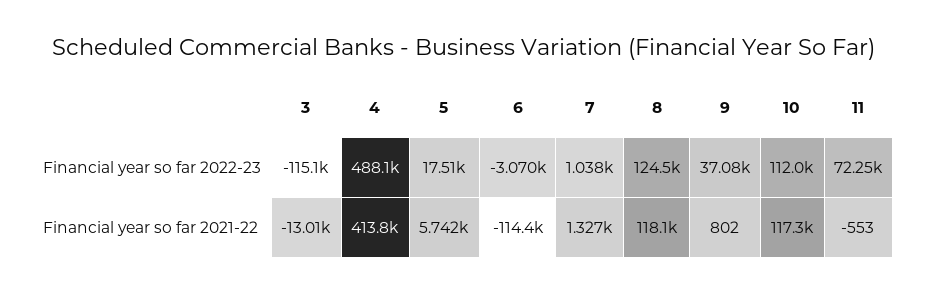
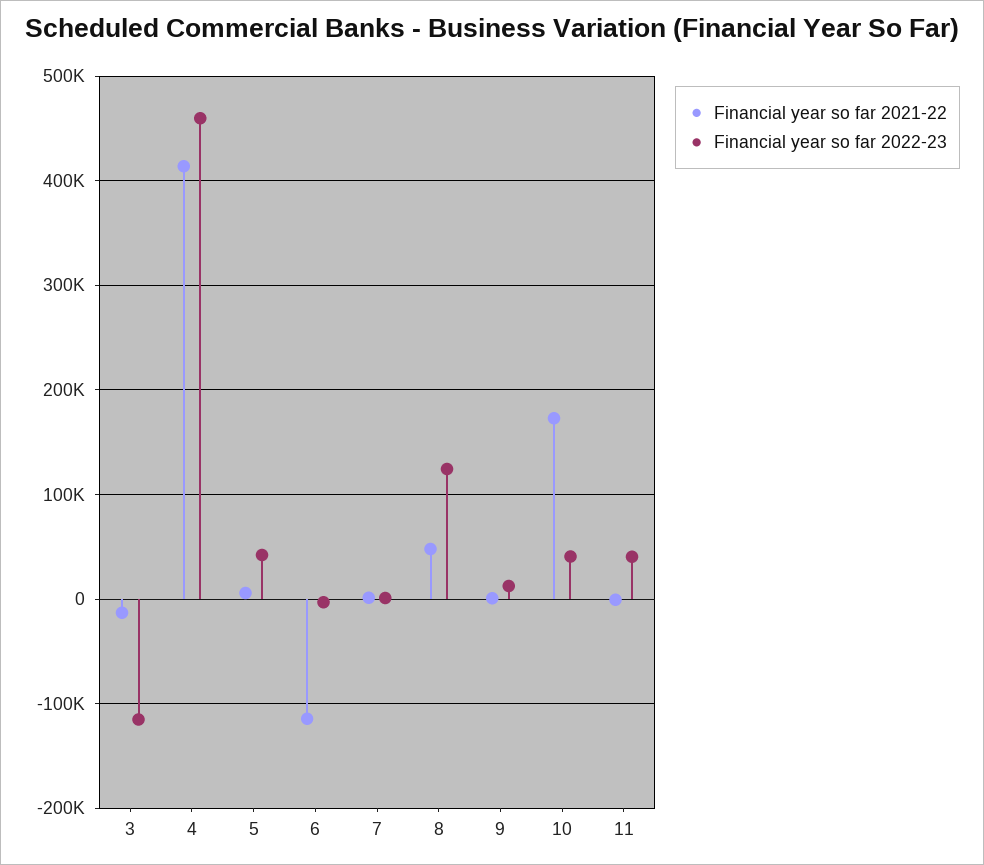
  {
    "Financial year so far 2022-23": {
      "3": -115100,
-     "4": 488100,
+     "4": 460000,
-     "5": 17510,
+     "5": 40000,
      "6": -3070,
      "7": 1038,
      "8": 124500,
-     "9": 37080,
+     "9": 10000,
-     "10": 112000,
+     "10": 40000,
-     "11": 72250
+     "11": 40000
    },
    "Financial year so far 2021-22": {
      "3": -13010,
      "4": 413800,
      "5": 5742,
      "6": -114400,
      "7": 1327,
-     "8": 118100,
+     "8": 50000,
      "9": 802,
-     "10": 117300,
+     "10": 170000,
      "11": -553
    }
  }

